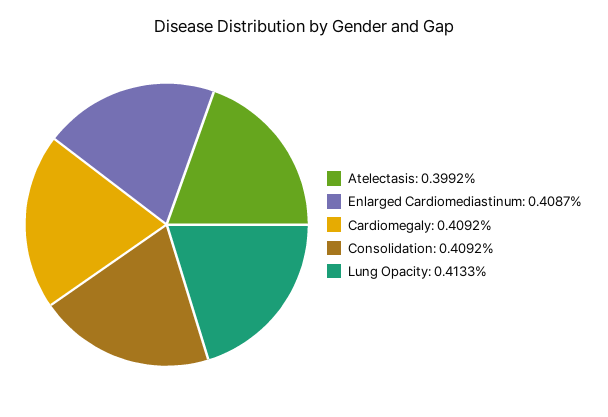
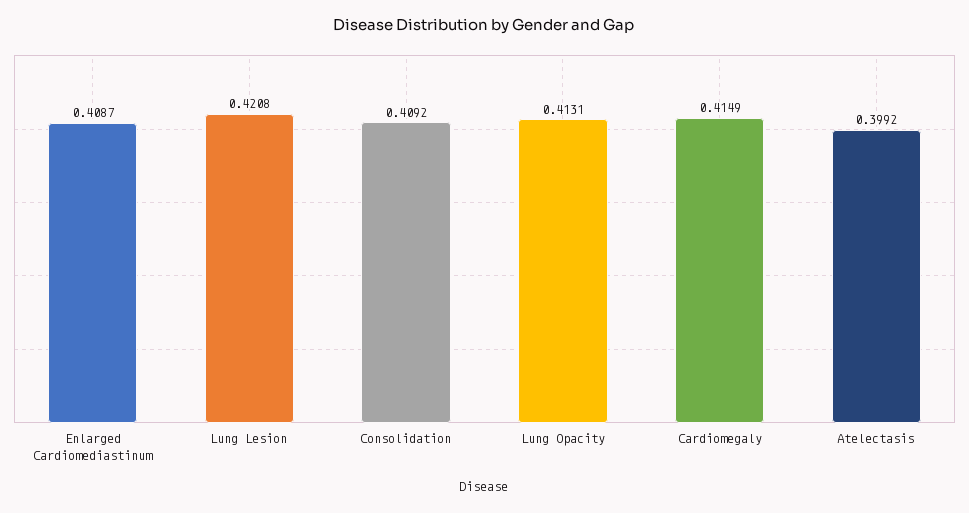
  {
    "Atelectasis": 0.3992,
    "Enlarged Cardiomediastinum": 0.4087,
-   "Cardiomegaly": 0.4092,
+   "Cardiomegaly": 0.4149,
    "Consolidation": 0.4092,
-   "Lung Opacity": 0.4133
+   "Lung Opacity": 0.4131,
+   "Lung Lesion": 0.4208
  }

